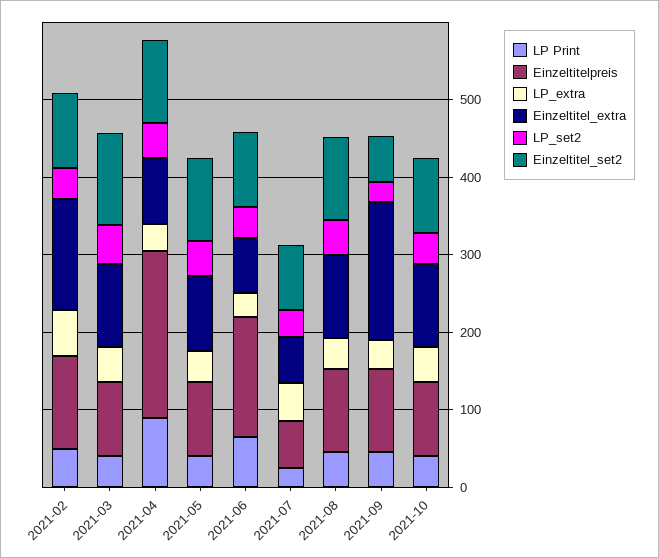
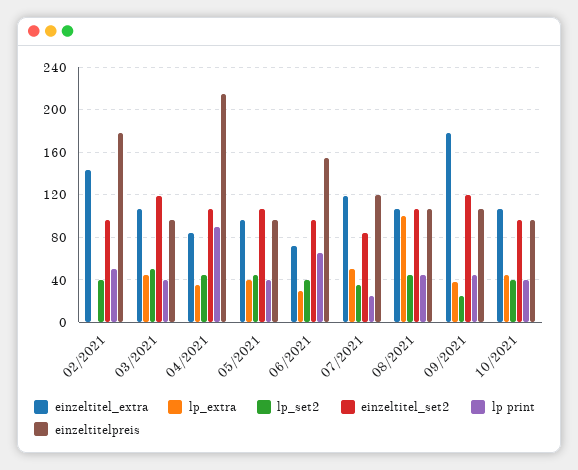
  {
    "LP Print": {
      "2021-02": 50,
      "2021-03": 40,
      "2021-04": 90,
      "2021-05": 40,
      "2021-06": 70,
      "2021-07": 30,
      "2021-08": 50,
      "2021-09": 50,
      "2021-10": 40
    },
    "Einzeltitelpreis": {
-     "2021-02": 120,
+     "2021-02": 180,
      "2021-03": 100,
      "2021-04": 220,
      "2021-05": 100,
      "2021-06": 160,
-     "2021-07": 60,
+     "2021-07": 120,
      "2021-08": 110,
      "2021-09": 110,
      "2021-10": 100
    },
    "LP_extra": {
-     "2021-02": 60,
+     "2021-02": 0,
      "2021-03": 50,
      "2021-04": 40,
      "2021-05": 40,
      "2021-06": 30,
      "2021-07": 50,
-     "2021-08": 40,
+     "2021-08": 100,
      "2021-09": 40,
      "2021-10": 50
    },
    "Einzeltitel_extra": {
      "2021-02": 140,
      "2021-03": 110,
      "2021-04": 80,
      "2021-05": 100,
      "2021-06": 70,
-     "2021-07": 60,
+     "2021-07": 120,
      "2021-08": 110,
      "2021-09": 180,
      "2021-10": 110
    },
    "LP_set2": {
      "2021-02": 40,
      "2021-03": 50,
      "2021-04": 50,
      "2021-05": 50,
      "2021-06": 40,
      "2021-07": 40,
      "2021-08": 50,
      "2021-09": 30,
      "2021-10": 40
    },
    "Einzeltitel_set2": {
      "2021-02": 100,
      "2021-03": 120,
      "2021-04": 110,
      "2021-05": 110,
      "2021-06": 100,
      "2021-07": 80,
      "2021-08": 110,
-     "2021-09": 60,
+     "2021-09": 120,
      "2021-10": 100
    }
  }

